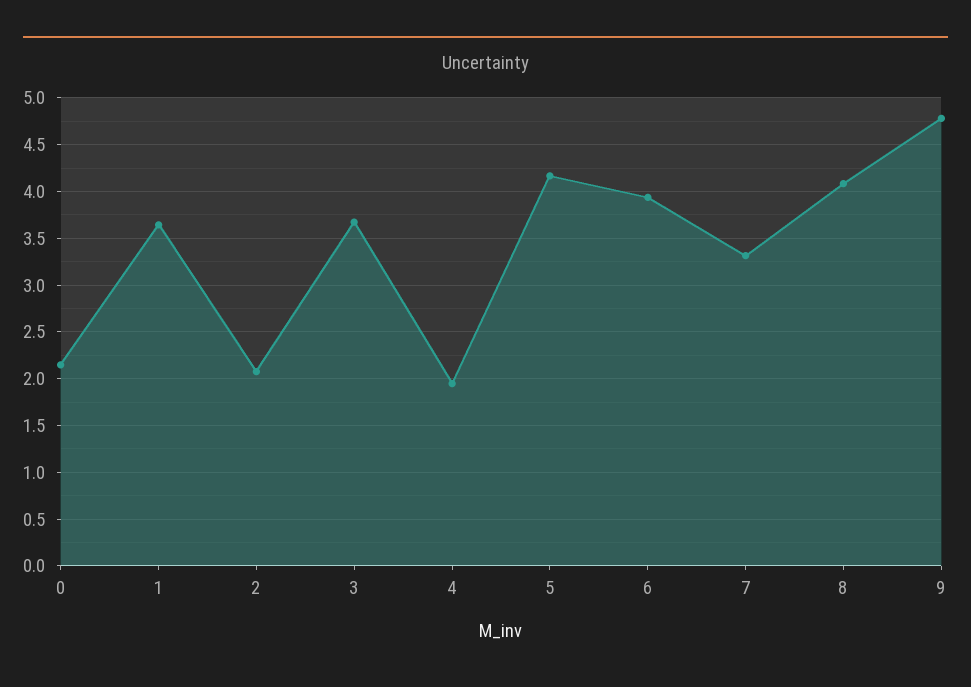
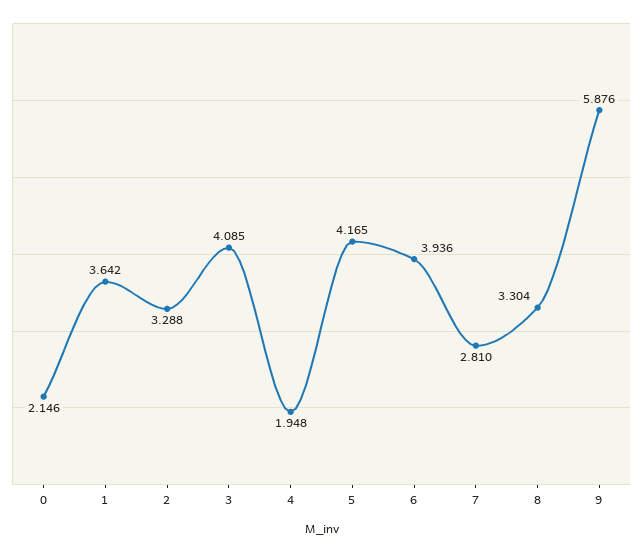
  {
    "0": 2.146,
    "1": 3.642,
-   "2": 2.1,
+   "2": 3.288,
-   "3": 3.7,
+   "3": 4.085,
    "4": 1.948,
    "5": 4.165,
    "6": 3.936,
-   "7": 3.3,
+   "7": 2.81,
-   "8": 4.1,
+   "8": 3.304,
-   "9": 4.8
+   "9": 5.876
  }

